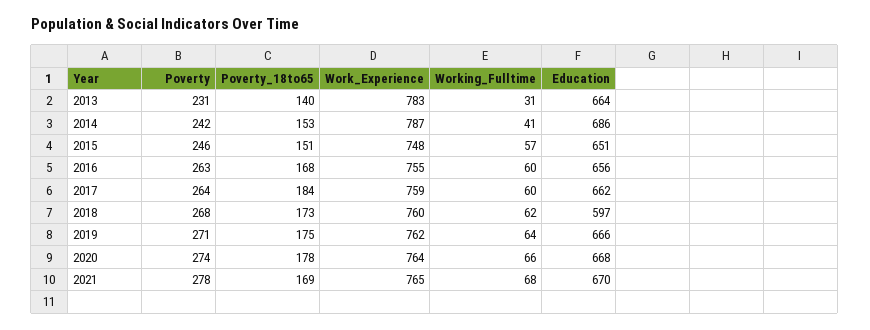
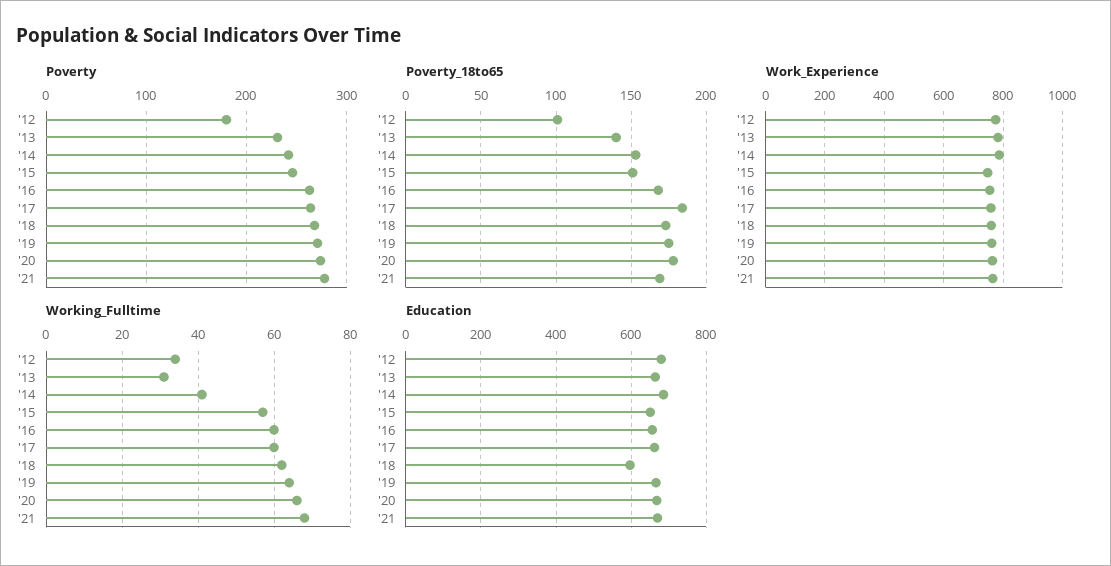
  {
    "Poverty": {
      "2013": 231,
      "2014": 242,
      "2015": 246,
      "2016": 263,
      "2017": 264,
      "2018": 268,
      "2019": 271,
      "2020": 274,
-     "2021": 278
+     "2021": 278,
+     "'12": 180
    },
    "Poverty_18to65": {
      "2013": 140,
      "2014": 153,
      "2015": 151,
      "2016": 168,
      "2017": 184,
      "2018": 173,
      "2019": 175,
      "2020": 178,
-     "2021": 169
+     "2021": 169,
+     "'12": 100
    },
    "Work_Experience": {
      "2013": 783,
      "2014": 787,
      "2015": 748,
      "2016": 755,
      "2017": 759,
      "2018": 760,
      "2019": 762,
      "2020": 764,
-     "2021": 765
+     "2021": 765,
+     "'12": 775
    },
    "Working_Fulltime": {
      "2013": 31,
      "2014": 41,
      "2015": 57,
      "2016": 60,
      "2017": 60,
      "2018": 62,
      "2019": 64,
      "2020": 66,
-     "2021": 68
+     "2021": 68,
+     "'12": 35
    },
    "Education": {
      "2013": 664,
      "2014": 686,
      "2015": 651,
      "2016": 656,
      "2017": 662,
      "2018": 597,
      "2019": 666,
      "2020": 668,
-     "2021": 670
+     "2021": 670,
+     "'12": 680
    }
  }

